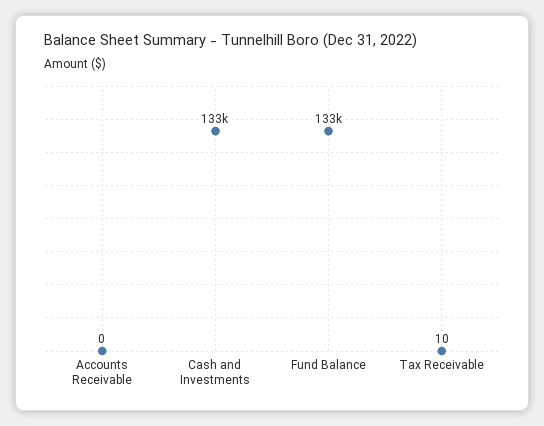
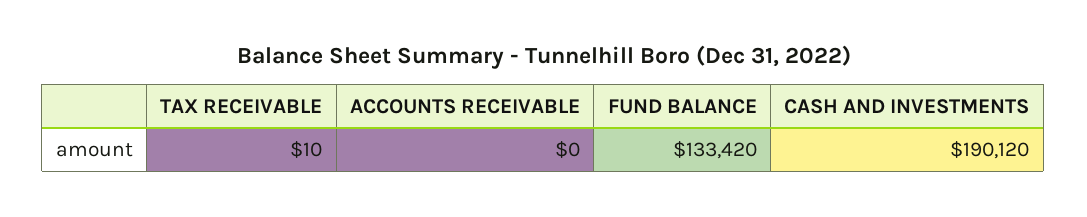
  {
    "Accounts Receivable": 0,
-   "Cash and Investments": 133000,
+   "Cash and Investments": 190120,
    "Fund Balance": 133420,
    "Tax Receivable": 10
  }

